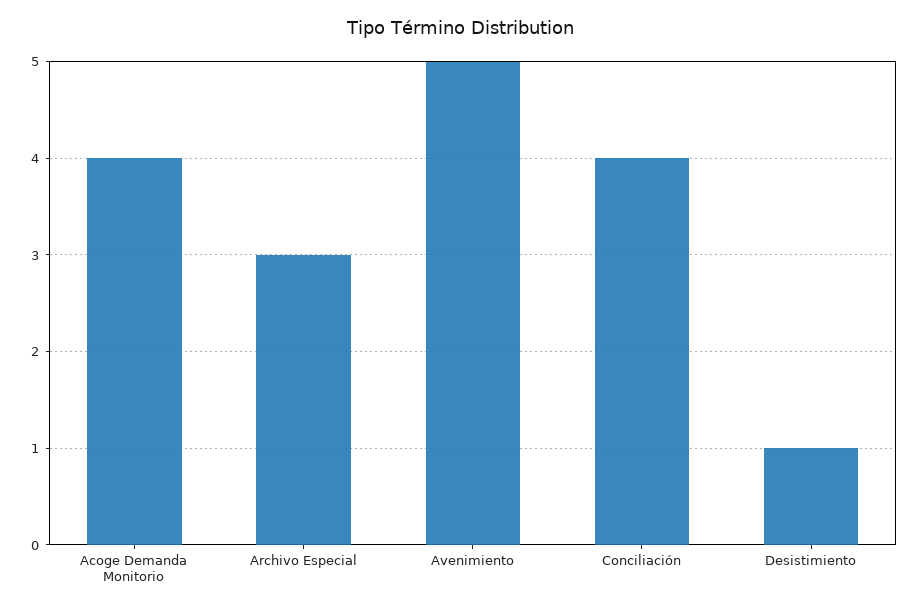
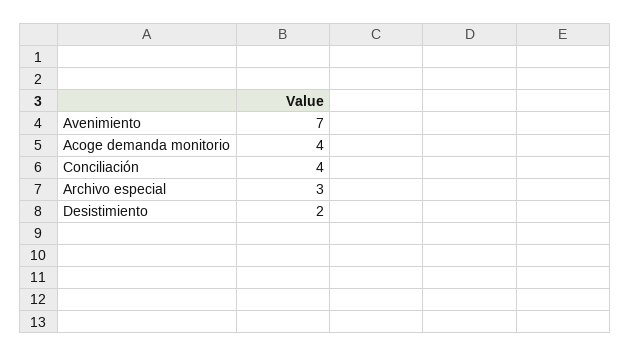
  {
    "Acoge Demanda Monitorio": 4,
    "Archivo Especial": 3,
-   "Avenimiento": 5,
+   "Avenimiento": 7,
    "Conciliación": 4,
-   "Desistimiento": 1
+   "Desistimiento": 2
  }

